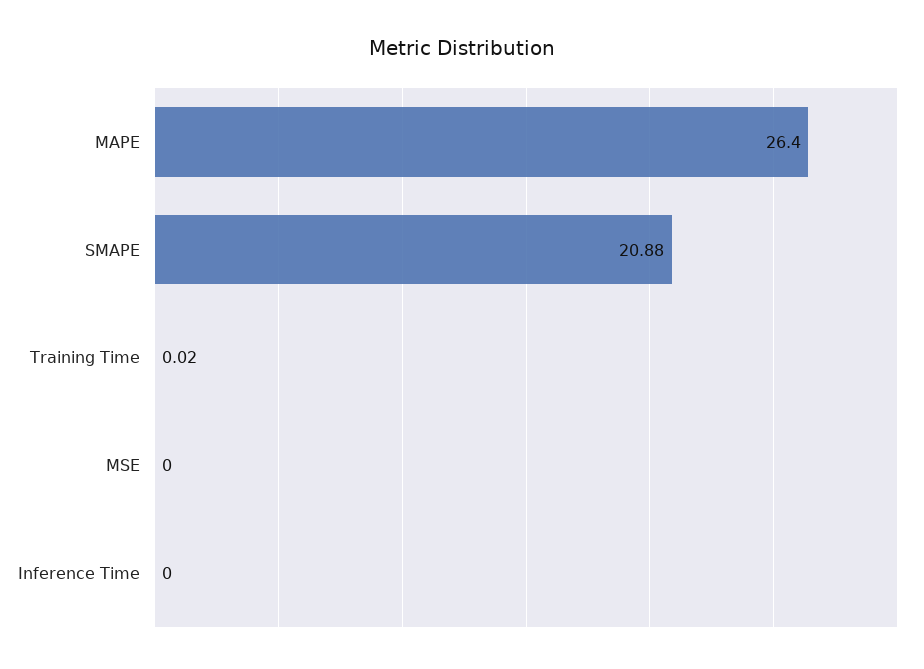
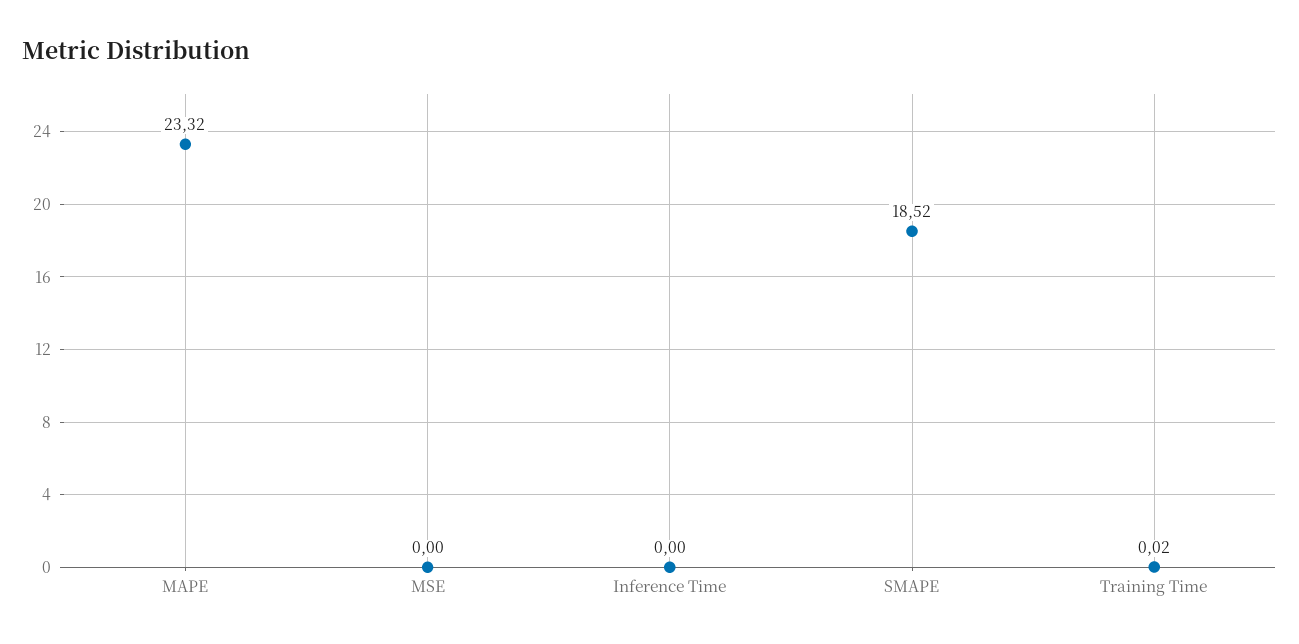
  {
-   "MAPE": 26.4,
+   "MAPE": 23.32,
-   "SMAPE": 20.88,
+   "SMAPE": 18.52,
    "Training Time": 0.02,
    "MSE": 0,
    "Inference Time": 0
  }

